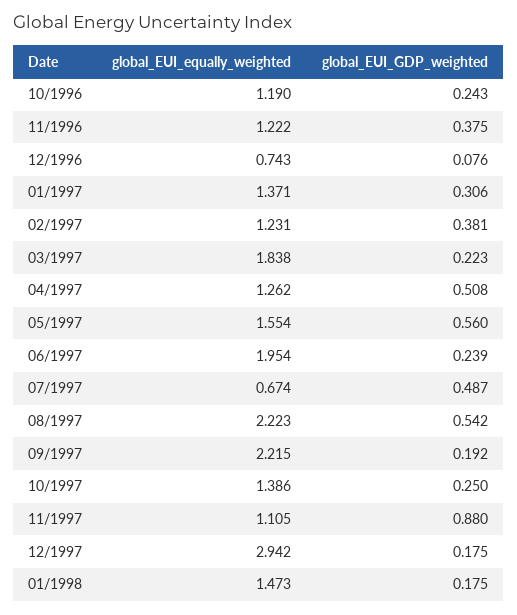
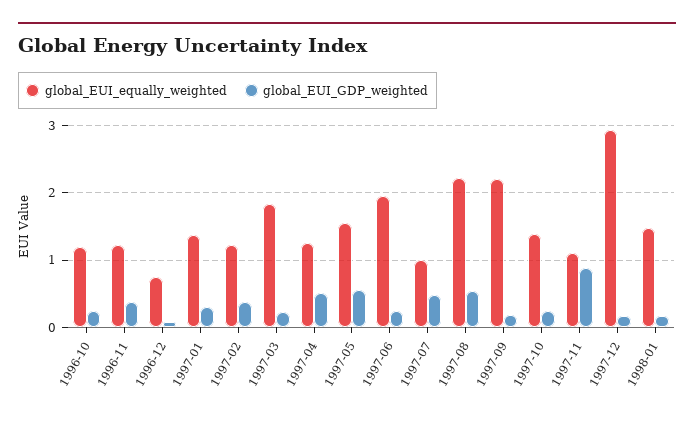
  {
    "global_EUI_equally_weighted": {
      "10/1996": 1.19,
      "11/1996": 1.222,
      "12/1996": 0.743,
      "01/1997": 1.371,
      "02/1997": 1.231,
      "03/1997": 1.838,
      "04/1997": 1.262,
      "05/1997": 1.554,
      "06/1997": 1.954,
-     "07/1997": 0.674,
+     "07/1997": 1,
      "08/1997": 2.223,
      "09/1997": 2.215,
      "10/1997": 1.386,
      "11/1997": 1.105,
      "12/1997": 2.942,
      "01/1998": 1.473
    },
    "global_EUI_GDP_weighted": {
      "10/1996": 0.243,
      "11/1996": 0.375,
      "12/1996": 0.076,
      "01/1997": 0.306,
      "02/1997": 0.381,
      "03/1997": 0.223,
      "04/1997": 0.508,
      "05/1997": 0.56,
      "06/1997": 0.239,
      "07/1997": 0.487,
      "08/1997": 0.542,
      "09/1997": 0.192,
      "10/1997": 0.25,
      "11/1997": 0.88,
      "12/1997": 0.175,
      "01/1998": 0.175
    }
  }

